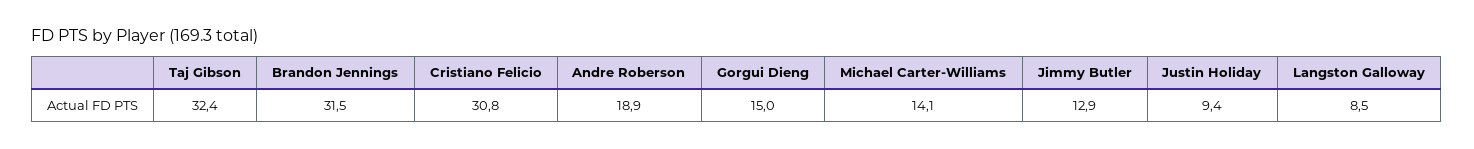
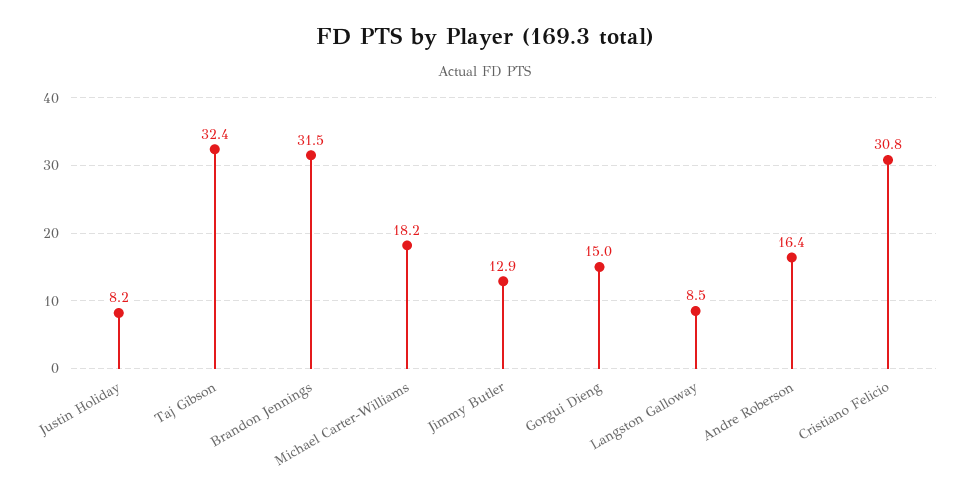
  {
    "Taj Gibson": 32.4,
    "Brandon Jennings": 31.5,
    "Cristiano Felicio": 30.8,
-   "Andre Roberson": 18.9,
+   "Andre Roberson": 16.4,
    "Gorgui Dieng": 15,
-   "Michael Carter-Williams": 14.1,
+   "Michael Carter-Williams": 18.2,
    "Jimmy Butler": 12.9,
-   "Justin Holiday": 9.4,
+   "Justin Holiday": 8.2,
    "Langston Galloway": 8.5
  }

